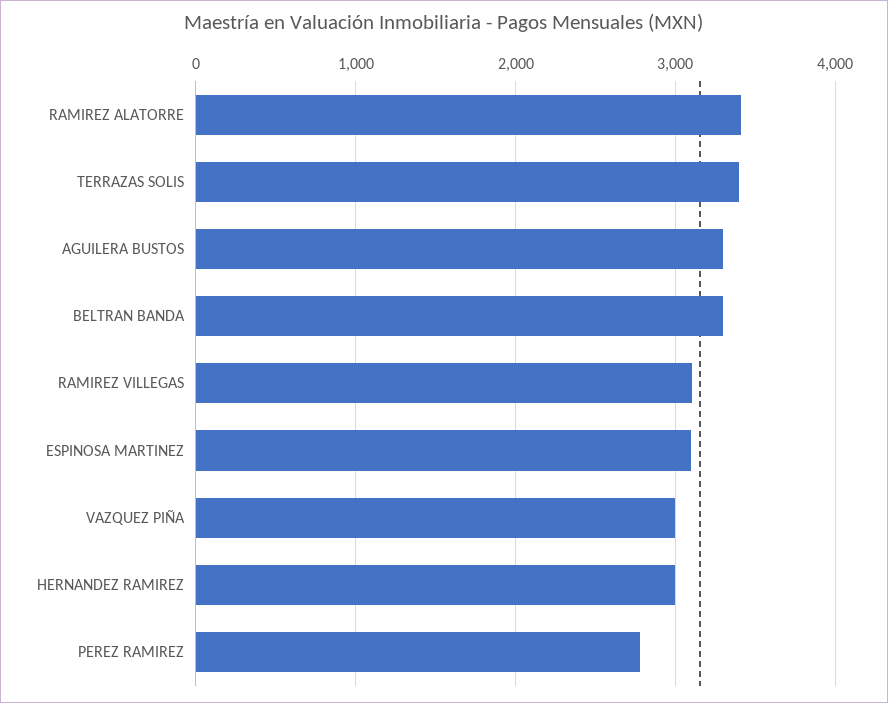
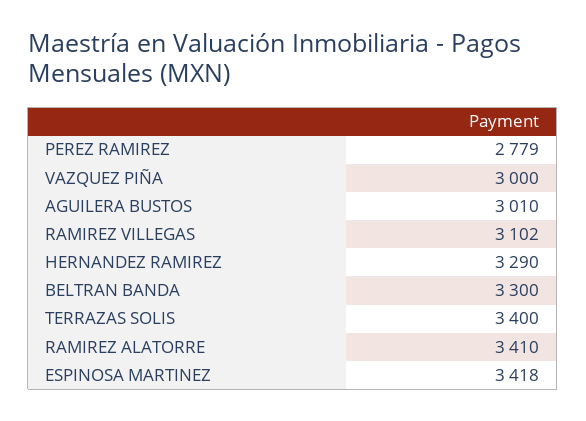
  {
    "RAMIREZ ALATORRE": 3410,
    "TERRAZAS SOLIS": 3400,
-   "AGUILERA BUSTOS": 3300,
+   "AGUILERA BUSTOS": 3010,
    "BELTRAN BANDA": 3300,
    "RAMIREZ VILLEGAS": 3102,
-   "ESPINOSA MARTINEZ": 3100,
+   "ESPINOSA MARTINEZ": 3418,
    "VAZQUEZ PIÑA": 3000,
-   "HERNANDEZ RAMIREZ": 3000,
+   "HERNANDEZ RAMIREZ": 3290,
    "PEREZ RAMIREZ": 2779
  }

